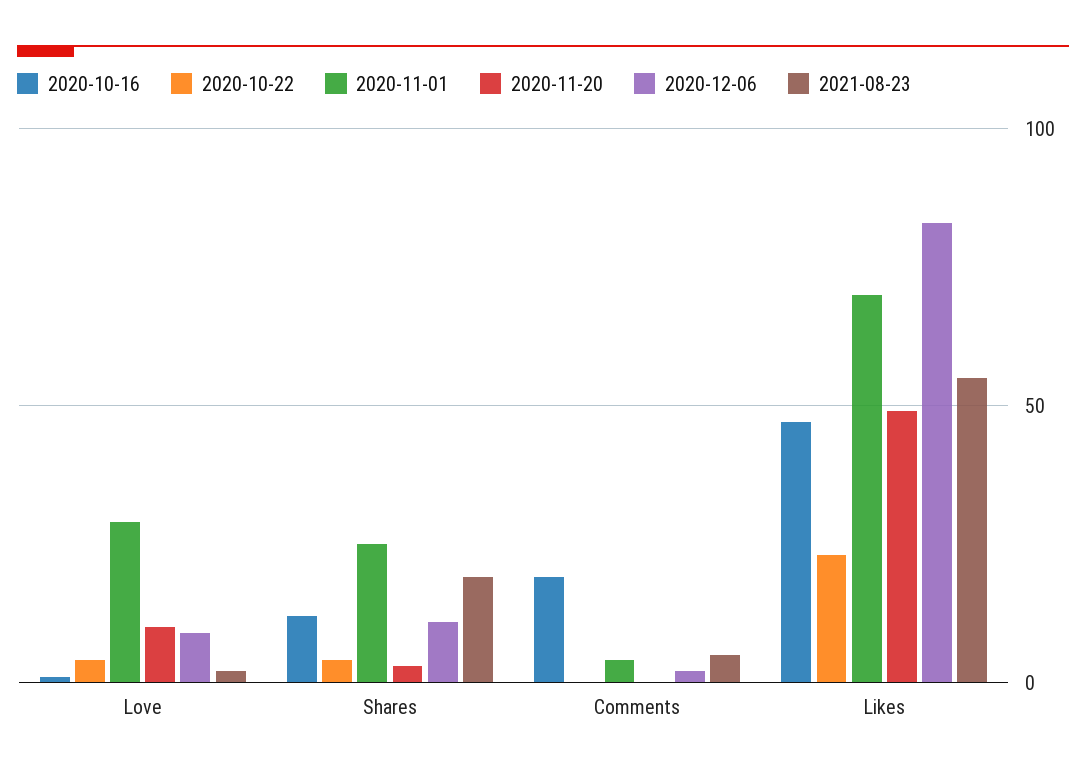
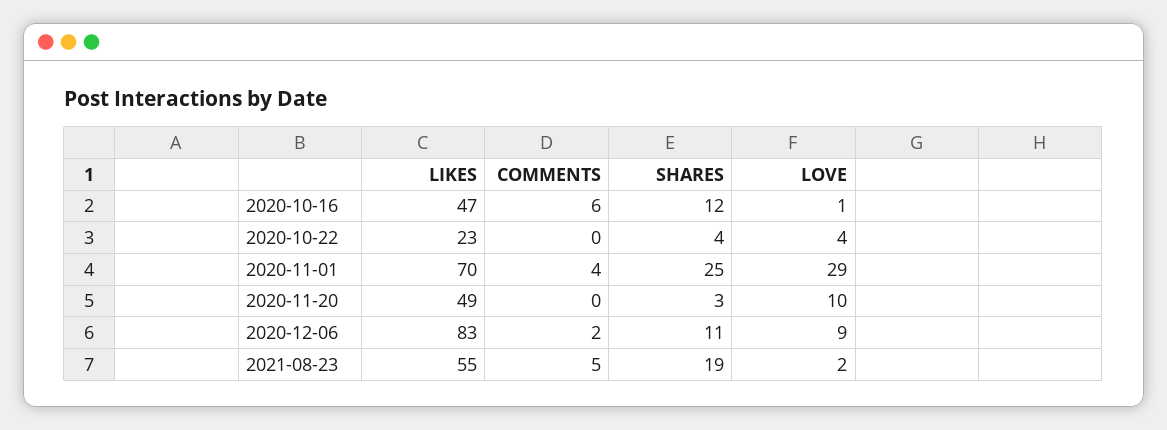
  {
    "2020-10-16": {
      "Love": 1,
      "Shares": 12,
-     "Comments": 20,
+     "Comments": 6,
      "Likes": 47
    },
    "2020-10-22": {
      "Love": 4,
      "Shares": 4,
      "Comments": 0,
      "Likes": 23
    },
    "2020-11-01": {
      "Love": 29,
      "Shares": 25,
      "Comments": 4,
      "Likes": 70
    },
    "2020-11-20": {
      "Love": 10,
      "Shares": 3,
      "Comments": 0,
      "Likes": 49
    },
    "2020-12-06": {
      "Love": 9,
      "Shares": 11,
      "Comments": 2,
      "Likes": 83
    },
    "2021-08-23": {
      "Love": 2,
      "Shares": 19,
      "Comments": 5,
      "Likes": 55
    }
  }

